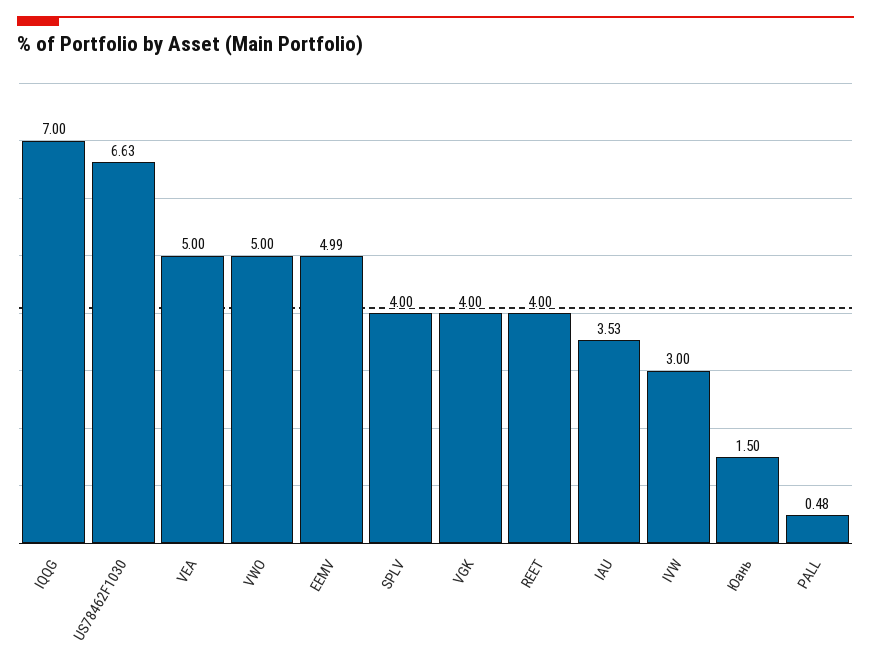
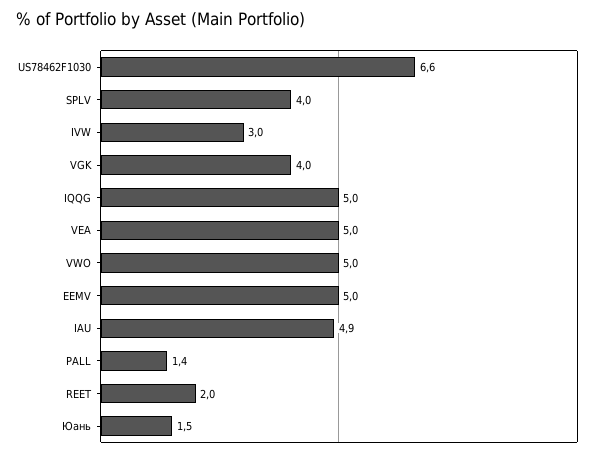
  {
-   "IQQG": 7,
+   "IQQG": 5,
    "US78462F1030": 6.63,
    "VEA": 5,
    "VWO": 5,
    "EEMV": 4.99,
    "SPLV": 4,
    "VGK": 4,
-   "REET": 4,
+   "REET": 2,
-   "IAU": 3.53,
+   "IAU": 4.9,
    "IVW": 3,
    "Юань": 1.5,
-   "PALL": 0.48
+   "PALL": 1.4
  }

